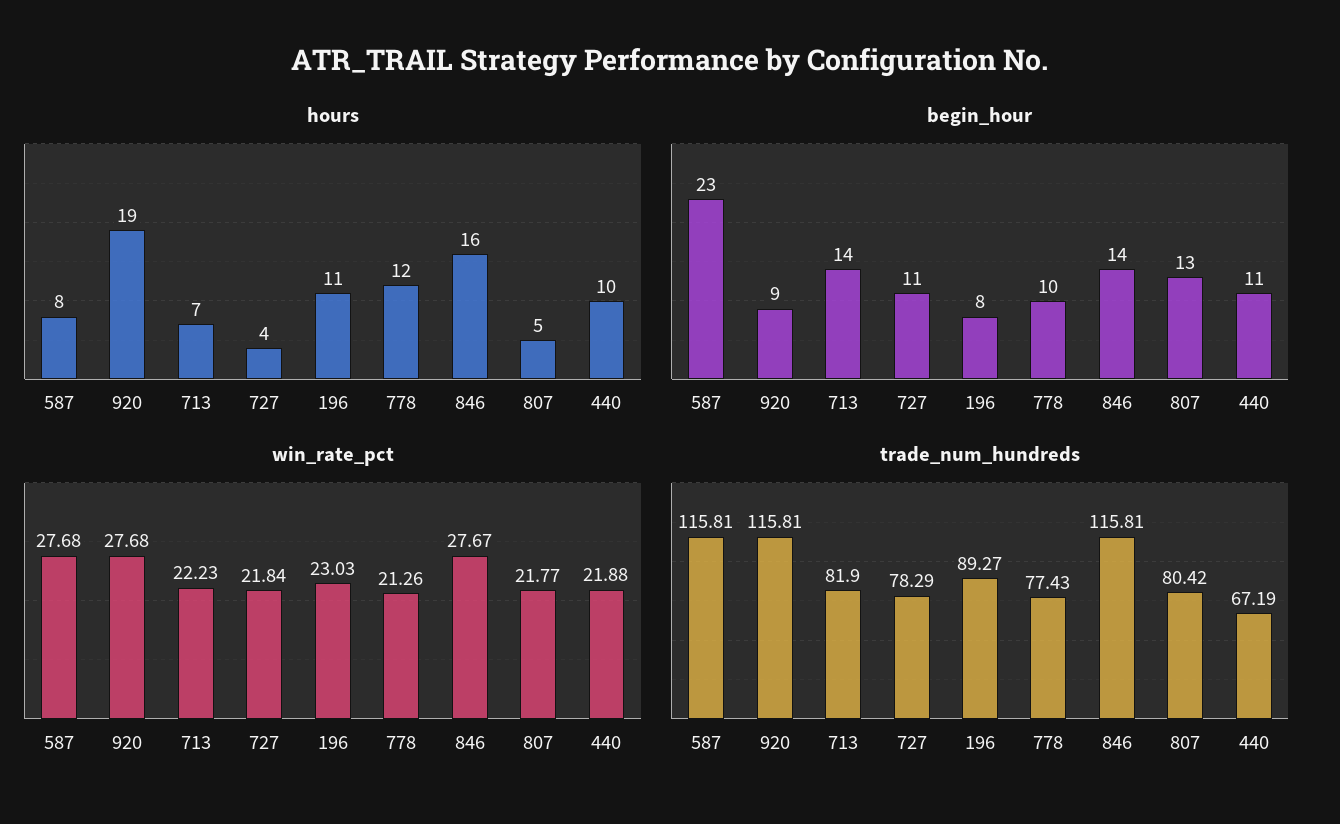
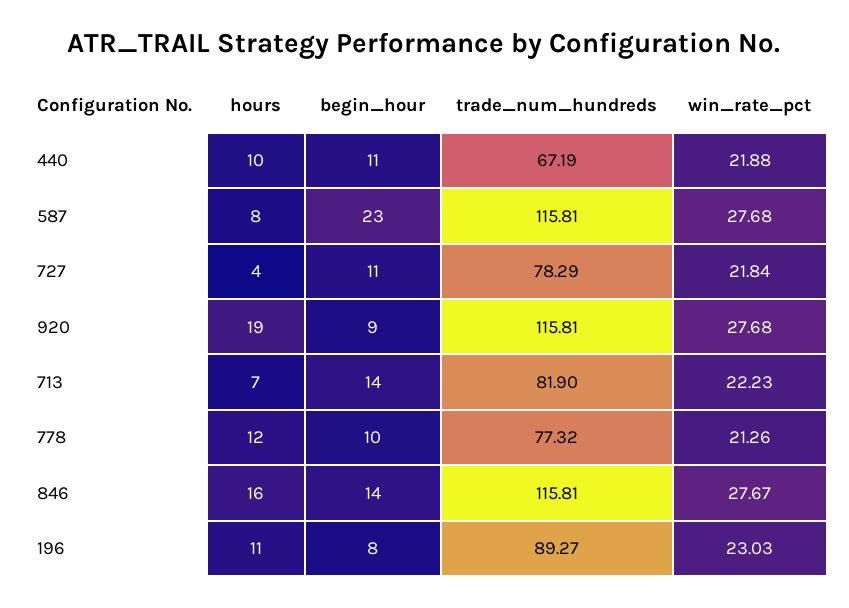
  {
    "hours": {
      "587": 8,
      "920": 19,
      "713": 7,
      "727": 4,
      "196": 11,
      "778": 12,
      "846": 16,
-     "807": 5,
      "440": 10
    },
    "begin_hour": {
      "587": 23,
      "920": 9,
      "713": 14,
      "727": 11,
      "196": 8,
      "778": 10,
      "846": 14,
-     "807": 13,
      "440": 11
    },
    "win_rate_pct": {
      "587": 27.68,
      "920": 27.68,
      "713": 22.23,
      "727": 21.84,
      "196": 23.03,
      "778": 21.26,
      "846": 27.67,
-     "807": 21.77,
      "440": 21.88
    },
    "trade_num_hundreds": {
      "587": 115.81,
      "920": 115.81,
      "713": 81.9,
      "727": 78.29,
      "196": 89.27,
-     "778": 77.43,
+     "778": 77.32,
      "846": 115.81,
-     "807": 80.42,
      "440": 67.19
    }
  }

